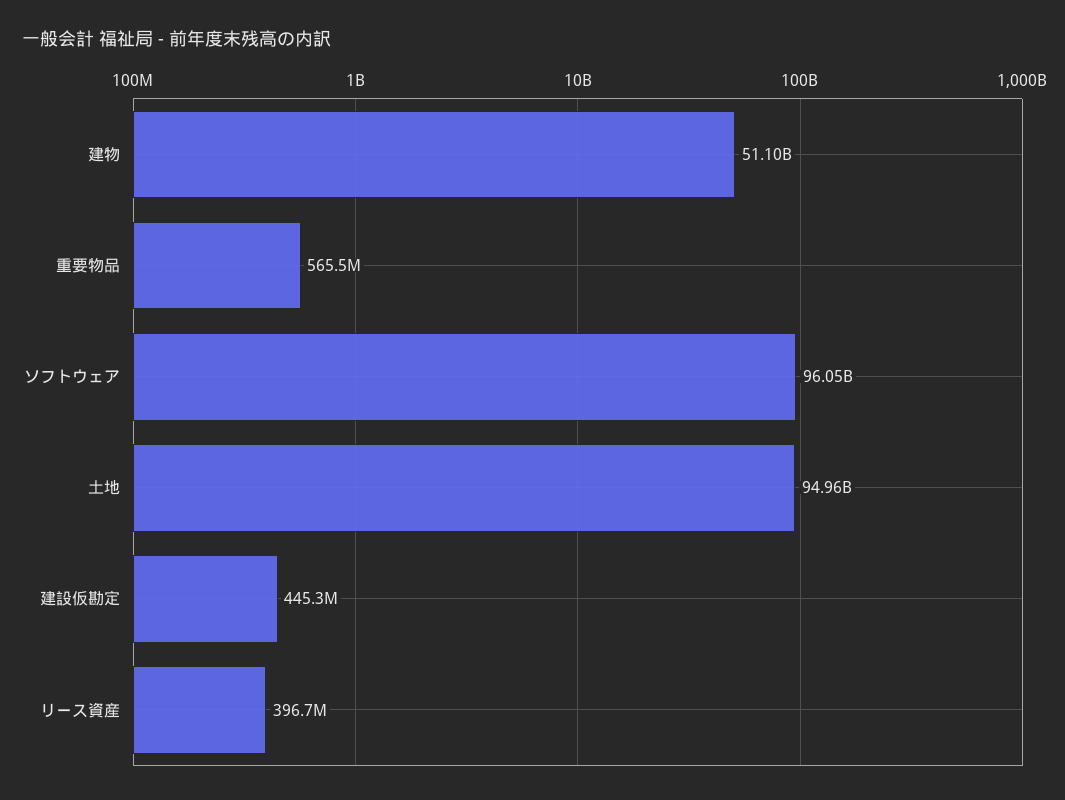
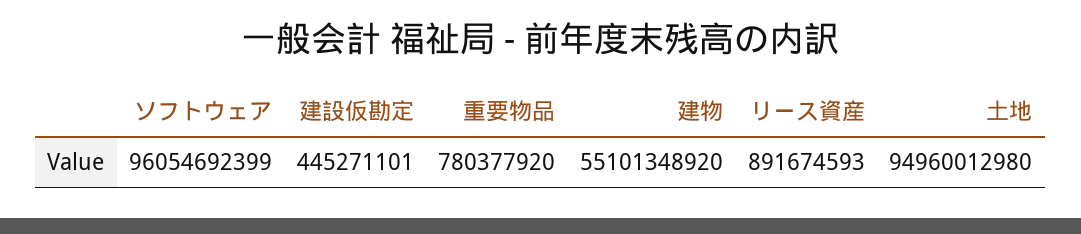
  {
-   "建物": 51100000000,
+   "建物": 55101348920,
-   "重要物品": 565500000,
+   "重要物品": 780377920,
    "ソフトウェア": 96054692399,
    "土地": 94960012980,
    "建設仮勘定": 445271101,
-   "リース資産": 396700000
+   "リース資産": 891674593
  }

